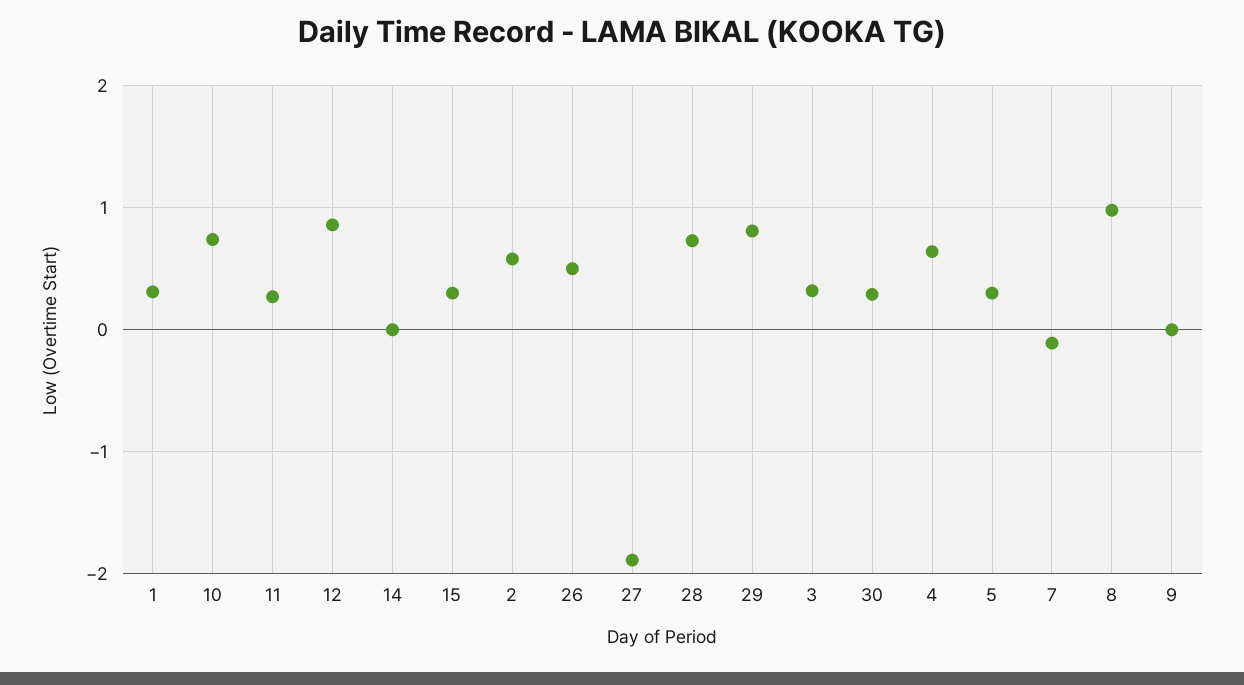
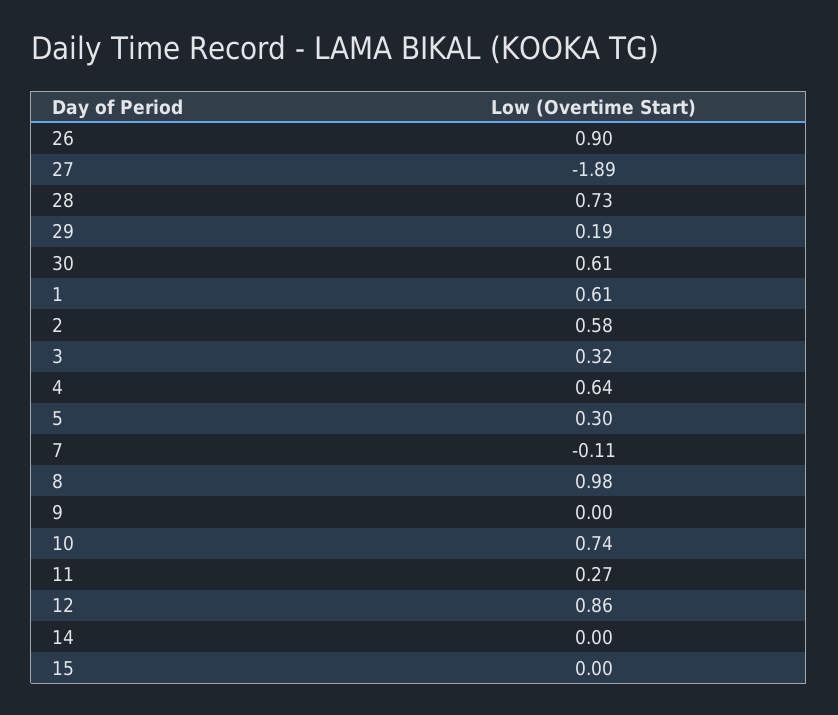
  {
-   "1": 0.3,
+   "1": 0.61,
    "10": 0.74,
    "11": 0.27,
    "12": 0.86,
    "14": 0,
-   "15": 0.3,
+   "15": 0,
    "2": 0.58,
-   "26": 0.5,
+   "26": 0.9,
    "27": -1.89,
    "28": 0.73,
-   "29": 0.8,
+   "29": 0.19,
    "3": 0.32,
-   "30": 0.3,
+   "30": 0.61,
    "4": 0.64,
    "5": 0.3,
    "7": -0.11,
    "8": 0.98,
    "9": 0
  }

